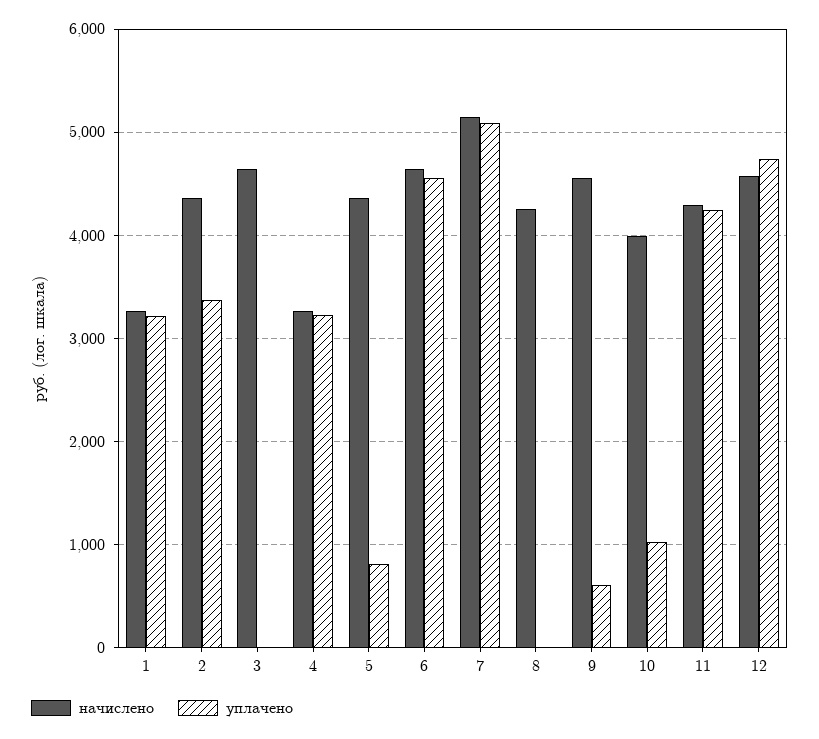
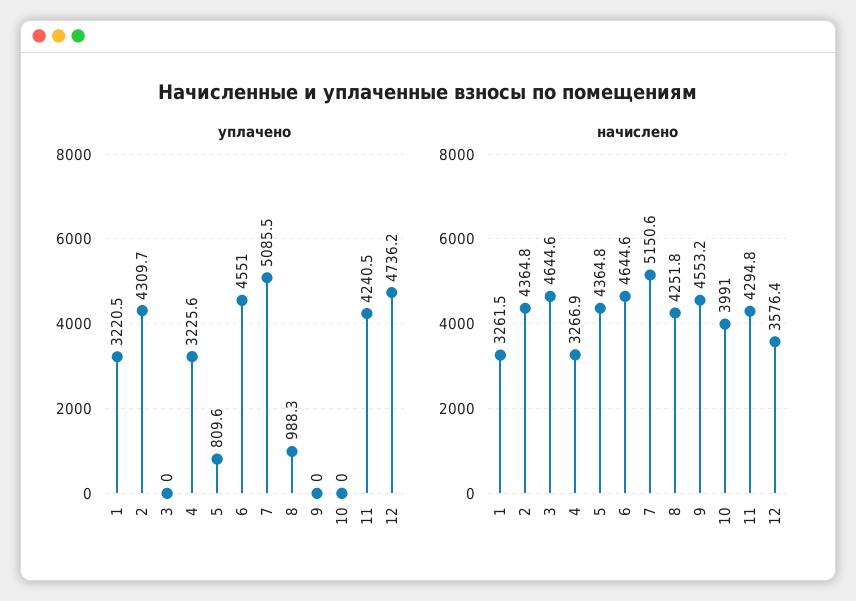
  {
    "начислено": {
      "1": 3261.5,
      "2": 4364.8,
      "3": 4644.6,
      "4": 3266.9,
      "5": 4364.8,
      "6": 4644.6,
      "7": 5150.6,
      "8": 4251.8,
      "9": 4553.2,
      "10": 3991,
      "11": 4294.8,
-     "12": 4600
+     "12": 3576.4
    },
    "уплачено": {
      "1": 3220.5,
-     "2": 3400,
+     "2": 4309.7,
      "3": 0,
      "4": 3225.6,
      "5": 809.6,
      "6": 4551,
      "7": 5085.5,
-     "8": 0,
+     "8": 988.3,
-     "9": 600,
+     "9": 0,
-     "10": 1000,
+     "10": 0,
      "11": 4240.5,
      "12": 4736.2
    }
  }

